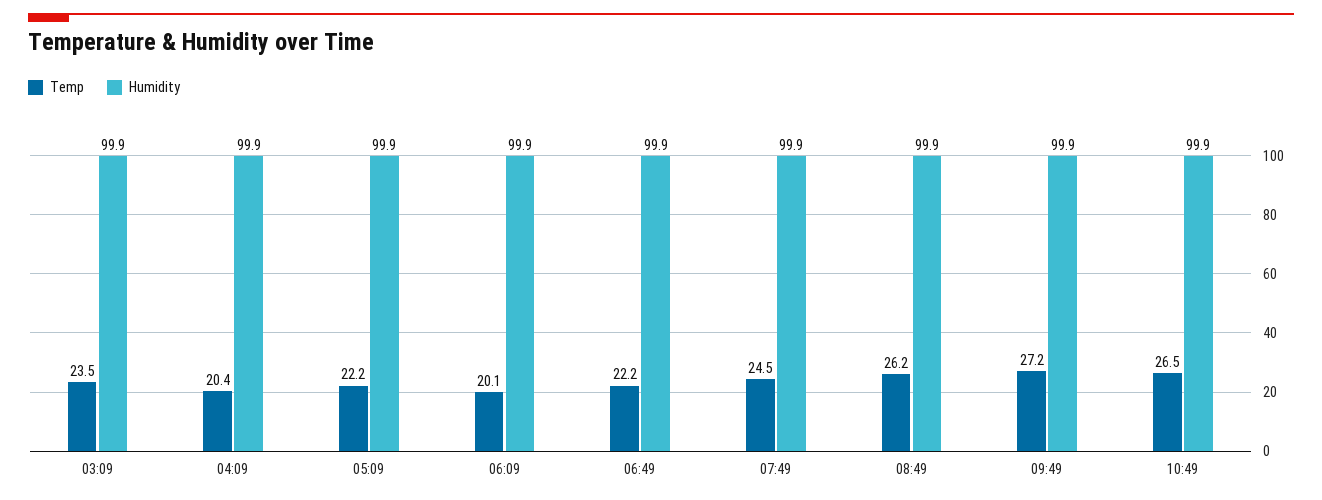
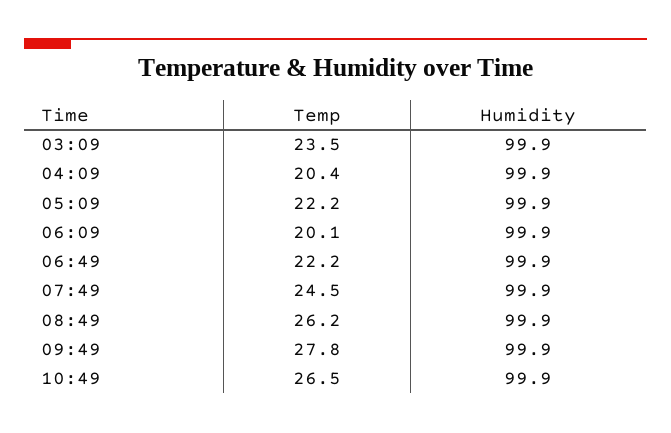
  {
    "Temp": {
      "03:09": 23.5,
      "04:09": 20.4,
      "05:09": 22.2,
      "06:09": 20.1,
      "06:49": 22.2,
      "07:49": 24.5,
      "08:49": 26.2,
-     "09:49": 27.2,
+     "09:49": 27.8,
      "10:49": 26.5
    },
    "Humidity": {
      "03:09": 99.9,
      "04:09": 99.9,
      "05:09": 99.9,
      "06:09": 99.9,
      "06:49": 99.9,
      "07:49": 99.9,
      "08:49": 99.9,
      "09:49": 99.9,
      "10:49": 99.9
    }
  }

